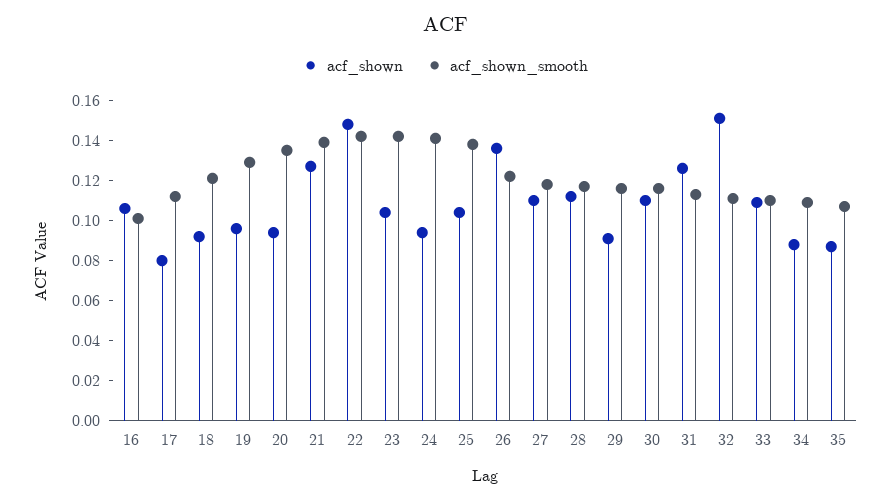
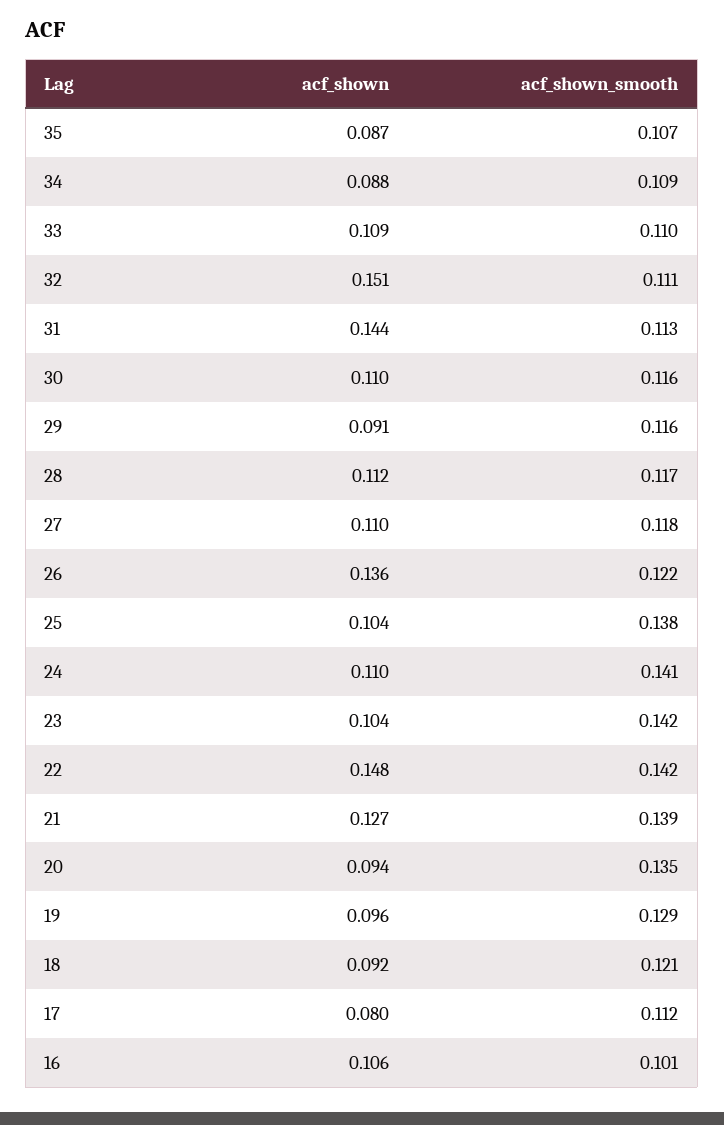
  {
    "acf_shown": {
      "16": 0.106,
      "17": 0.08,
      "18": 0.092,
      "19": 0.096,
      "20": 0.094,
      "21": 0.127,
      "22": 0.148,
      "23": 0.104,
-     "24": 0.095,
+     "24": 0.11,
      "25": 0.104,
      "26": 0.136,
      "27": 0.11,
      "28": 0.112,
      "29": 0.091,
      "30": 0.11,
-     "31": 0.125,
+     "31": 0.144,
      "32": 0.151,
      "33": 0.109,
      "34": 0.088,
      "35": 0.087
    },
    "acf_shown_smooth": {
      "16": 0.101,
      "17": 0.112,
      "18": 0.121,
      "19": 0.129,
      "20": 0.135,
      "21": 0.139,
      "22": 0.142,
      "23": 0.142,
      "24": 0.141,
      "25": 0.138,
      "26": 0.122,
      "27": 0.118,
      "28": 0.117,
      "29": 0.116,
      "30": 0.116,
      "31": 0.113,
      "32": 0.111,
      "33": 0.11,
      "34": 0.109,
      "35": 0.107
    }
  }

